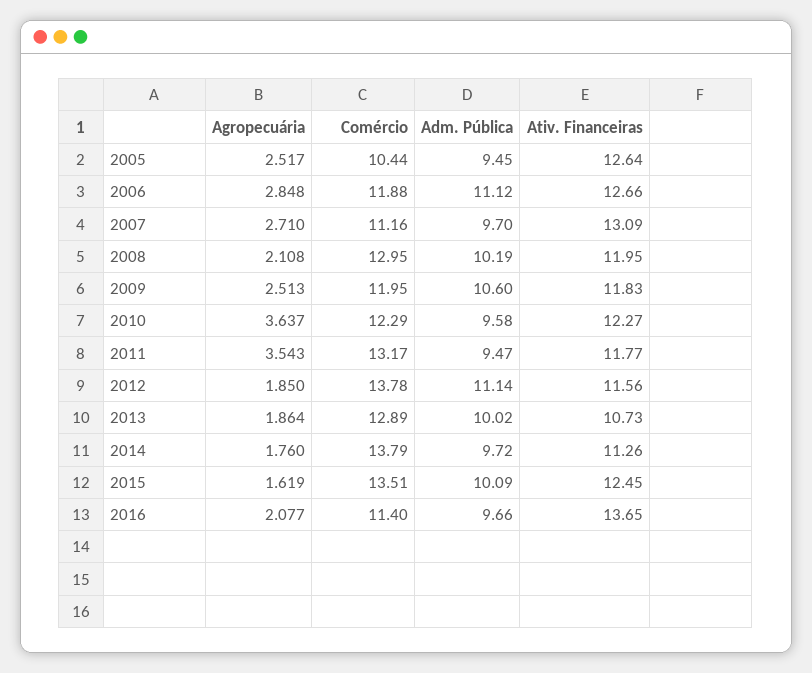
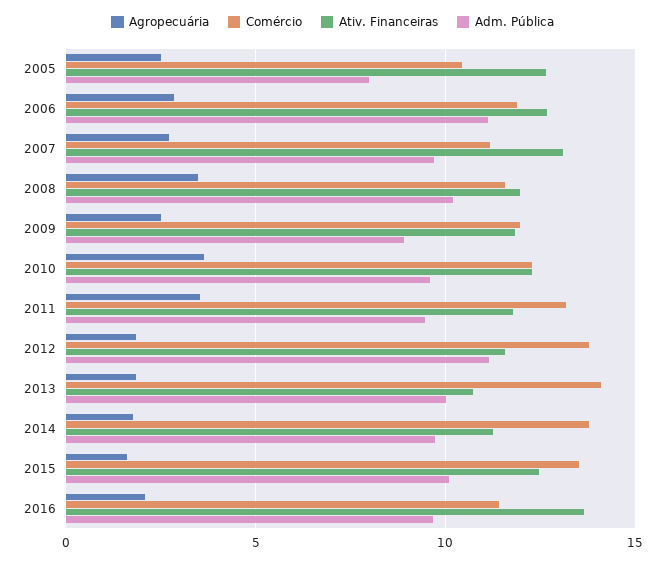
  {
    "Agropecuária": {
      "2005": 2.517,
      "2006": 2.848,
      "2007": 2.71,
-     "2008": 2.108,
+     "2008": 3.5,
      "2009": 2.513,
      "2010": 3.637,
      "2011": 3.543,
      "2012": 1.85,
      "2013": 1.864,
      "2014": 1.76,
      "2015": 1.619,
      "2016": 2.077
    },
    "Comércio": {
      "2005": 10.44,
      "2006": 11.88,
      "2007": 11.16,
-     "2008": 12.95,
+     "2008": 11.5,
      "2009": 11.95,
      "2010": 12.29,
      "2011": 13.17,
      "2012": 13.78,
-     "2013": 12.89,
+     "2013": 14,
      "2014": 13.79,
      "2015": 13.51,
      "2016": 11.4
    },
    "Adm. Pública": {
-     "2005": 9.45,
+     "2005": 8,
      "2006": 11.12,
      "2007": 9.7,
      "2008": 10.19,
-     "2009": 10.6,
+     "2009": 9,
      "2010": 9.58,
      "2011": 9.47,
      "2012": 11.14,
      "2013": 10.02,
      "2014": 9.72,
      "2015": 10.09,
      "2016": 9.66
    },
    "Ativ. Financeiras": {
      "2005": 12.64,
      "2006": 12.66,
      "2007": 13.09,
      "2008": 11.95,
      "2009": 11.83,
      "2010": 12.27,
      "2011": 11.77,
      "2012": 11.56,
      "2013": 10.73,
      "2014": 11.26,
      "2015": 12.45,
      "2016": 13.65
    }
  }

